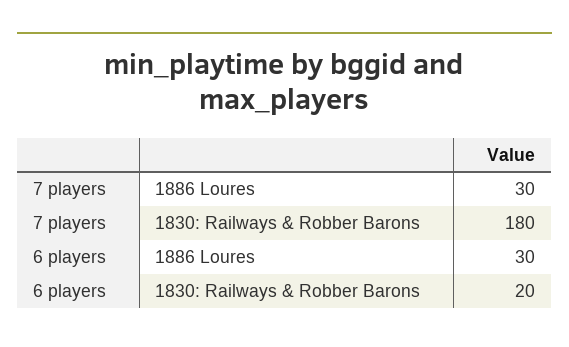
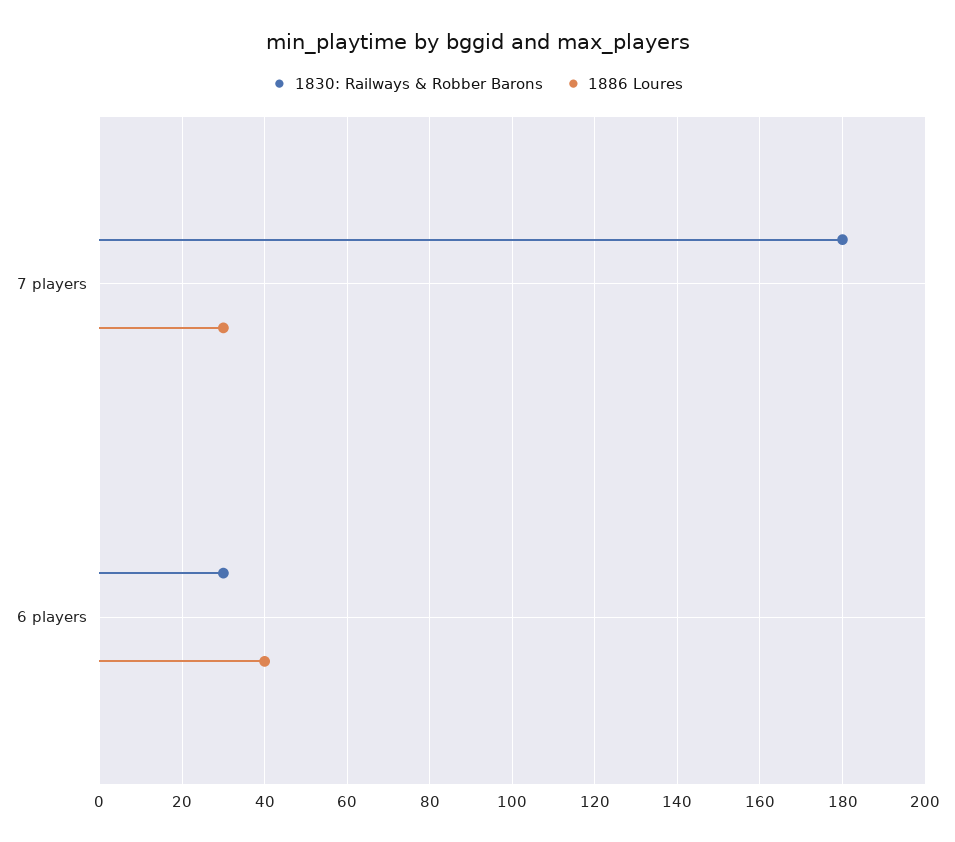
  {
    "1886 Loures": {
      "7 players": 30,
-     "6 players": 30
+     "6 players": 40
    },
    "1830: Railways & Robber Barons": {
      "7 players": 180,
-     "6 players": 20
+     "6 players": 30
    }
  }

